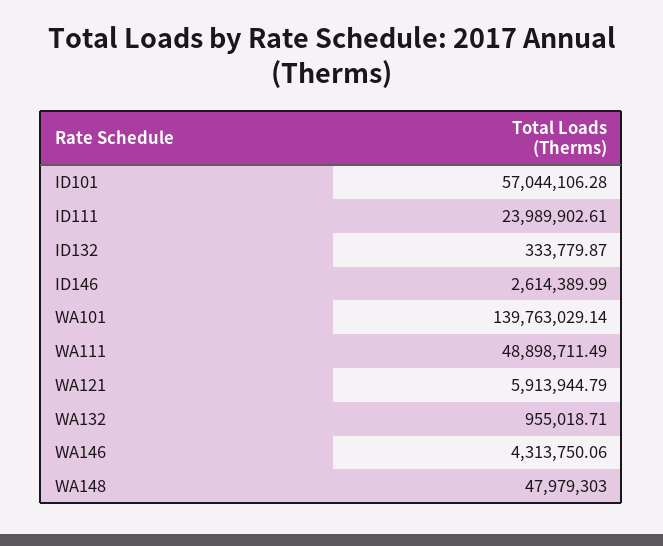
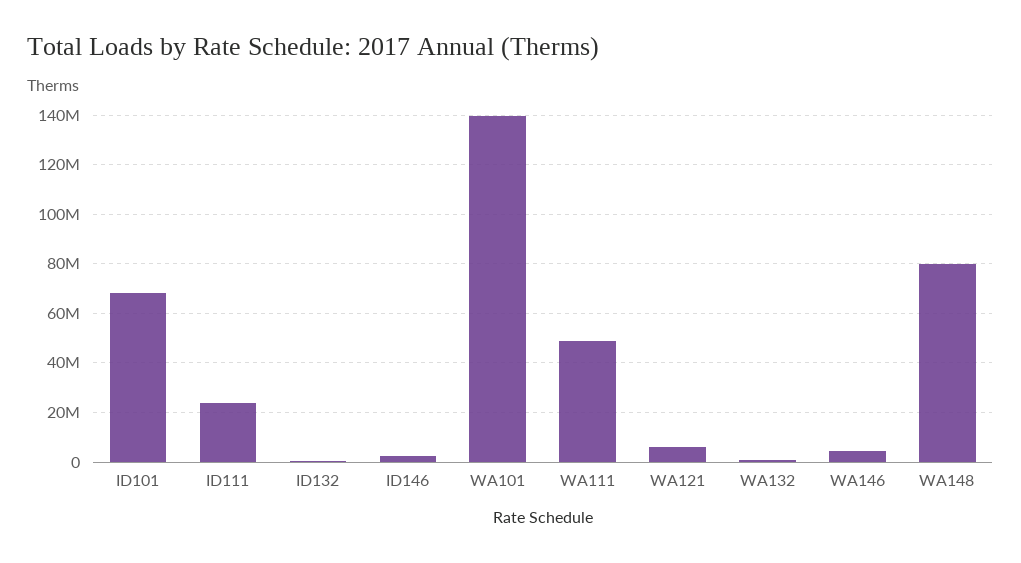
  {
-   "ID101": 57044106.28,
+   "ID101": 67500000,
    "ID111": 23989902.61,
    "ID132": 333779.87,
    "ID146": 2614389.99,
    "WA101": 139763029.14,
    "WA111": 48898711.49,
    "WA121": 5913944.79,
    "WA132": 955018.71,
    "WA146": 4313750.06,
-   "WA148": 47979303
+   "WA148": 80000000
  }

